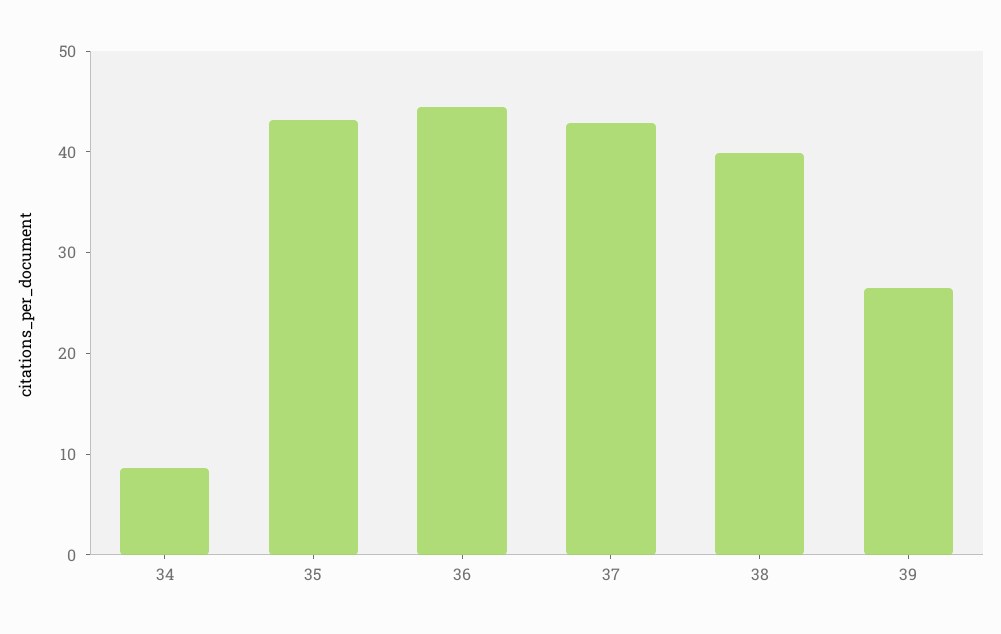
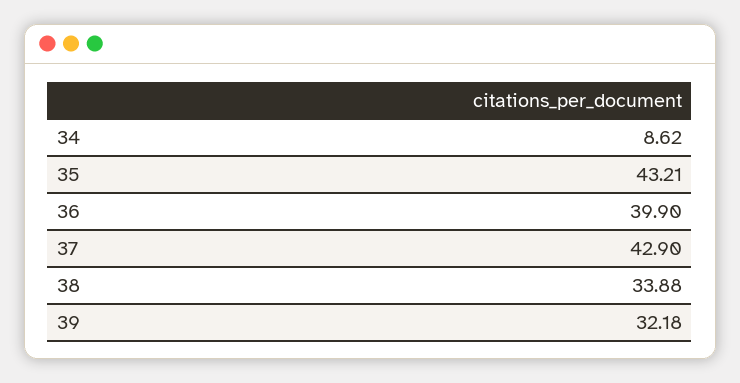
  {
    "34": 8.62,
    "35": 43.21,
-   "36": 44,
+   "36": 39.9,
    "37": 42.9,
-   "38": 40,
+   "38": 33.88,
-   "39": 26
+   "39": 32.18
  }

